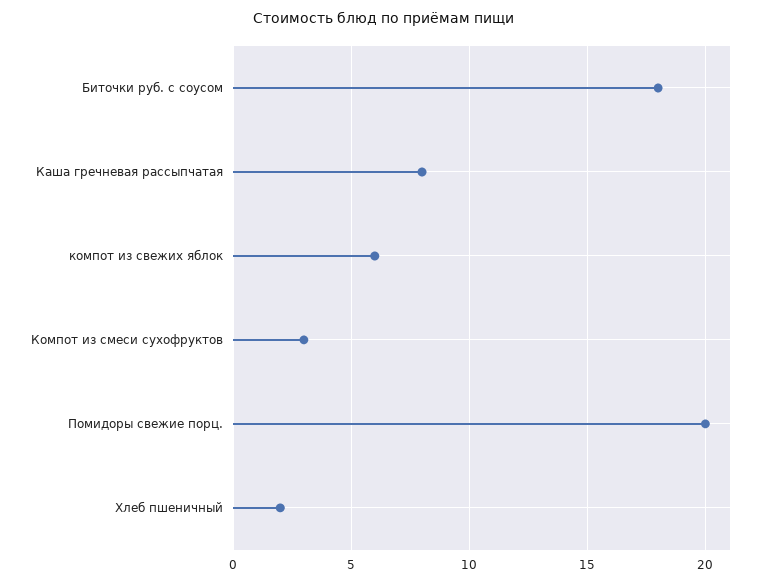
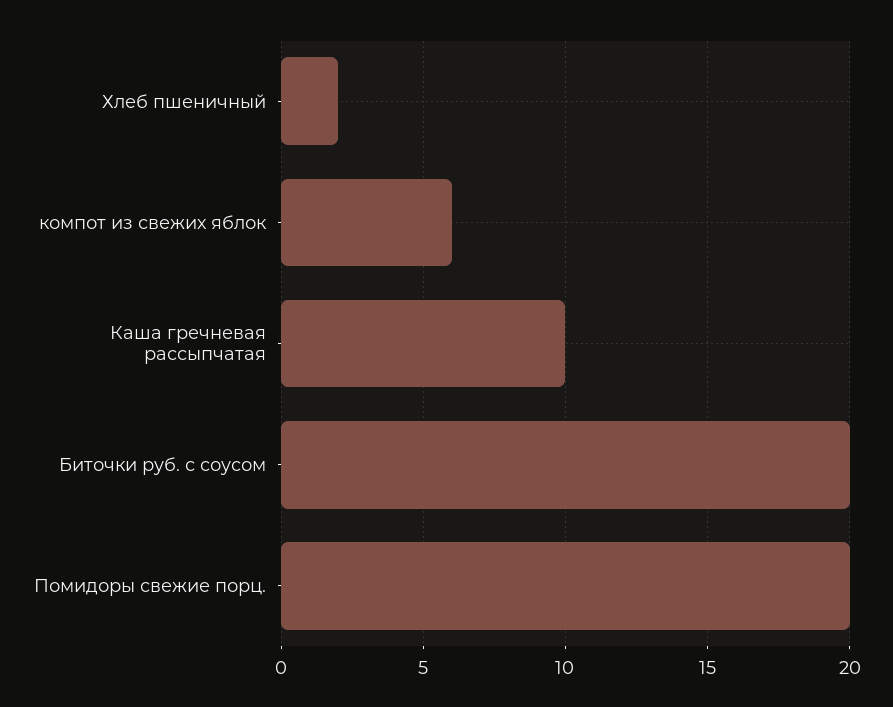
  {
-   "Биточки руб. с соусом": 18,
+   "Биточки руб. с соусом": 20,
-   "Каша гречневая рассыпчатая": 8,
+   "Каша гречневая рассыпчатая": 10,
    "компот из свежих яблок": 6,
-   "Компот из смеси сухофруктов": 3,
    "Помидоры свежие порц.": 20,
    "Хлеб пшеничный": 2
  }

